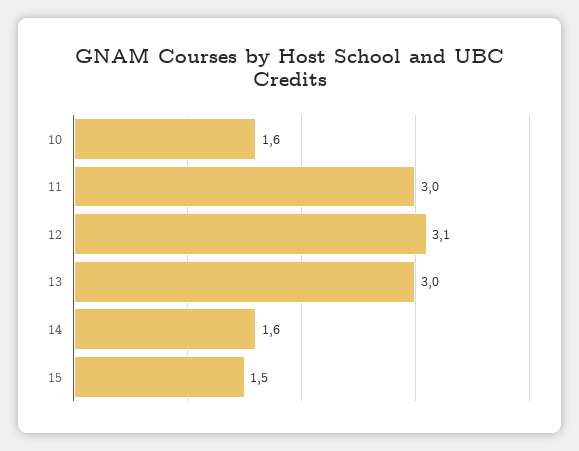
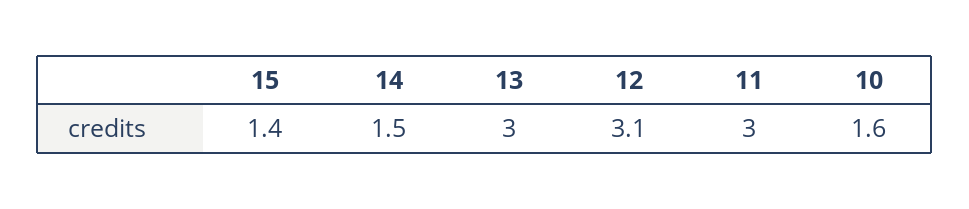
  {
    "10": 1.6,
    "11": 3,
    "12": 3.1,
    "13": 3,
-   "14": 1.6,
+   "14": 1.5,
-   "15": 1.5
+   "15": 1.4
  }

